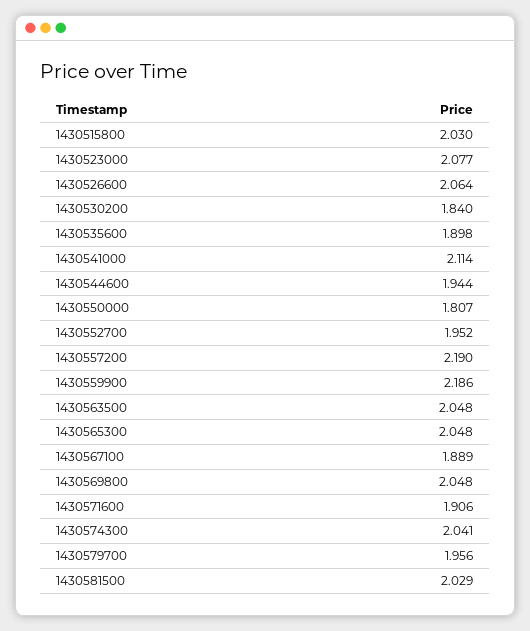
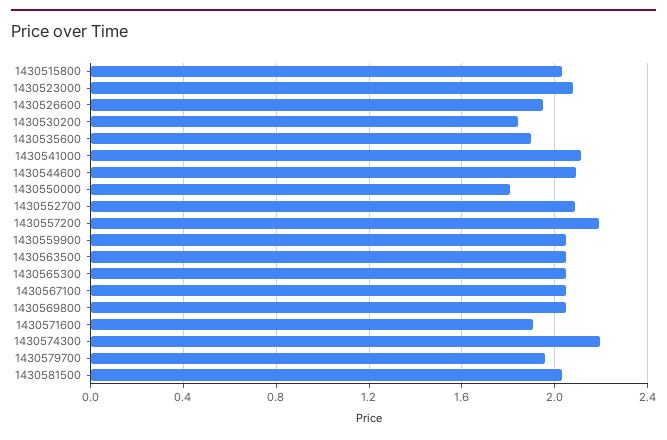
  {
    "1430515800": 2.03,
    "1430523000": 2.077,
-   "1430526600": 2.064,
+   "1430526600": 1.95,
    "1430530200": 1.84,
    "1430535600": 1.898,
    "1430541000": 2.114,
-   "1430544600": 1.944,
+   "1430544600": 2.1,
    "1430550000": 1.807,
-   "1430552700": 1.952,
+   "1430552700": 2.1,
    "1430557200": 2.19,
-   "1430559900": 2.186,
+   "1430559900": 2.05,
    "1430563500": 2.048,
    "1430565300": 2.048,
-   "1430567100": 1.889,
+   "1430567100": 2.05,
    "1430569800": 2.048,
    "1430571600": 1.906,
-   "1430574300": 2.041,
+   "1430574300": 2.2,
    "1430579700": 1.956,
    "1430581500": 2.029
  }

